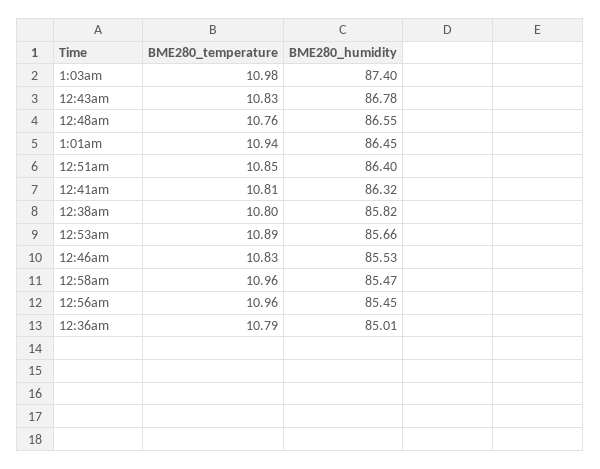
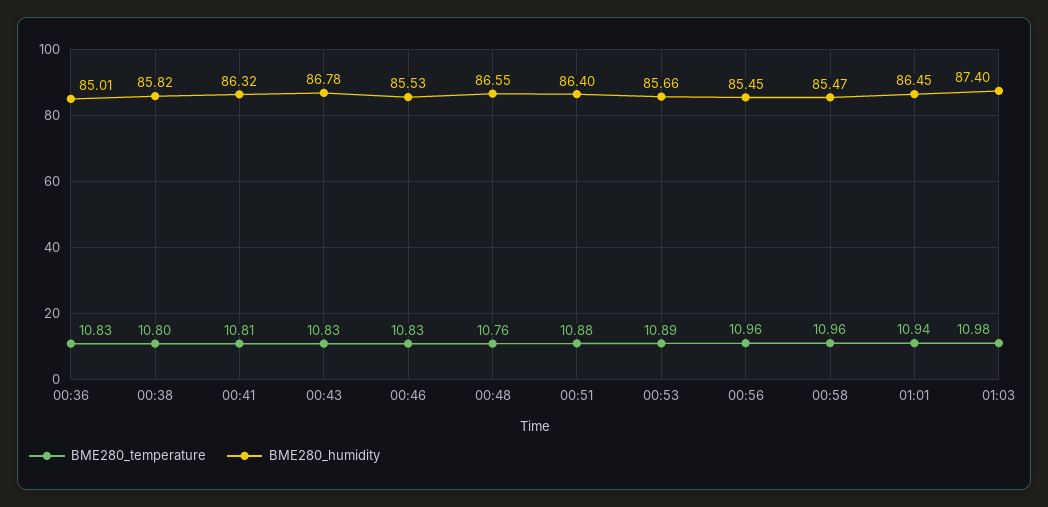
  {
    "BME280_temperature": {
      "1:03am": 10.98,
      "12:43am": 10.83,
      "12:48am": 10.76,
      "1:01am": 10.94,
-     "12:51am": 10.85,
+     "12:51am": 10.88,
      "12:41am": 10.81,
      "12:38am": 10.8,
      "12:53am": 10.89,
      "12:46am": 10.83,
      "12:58am": 10.96,
      "12:56am": 10.96,
-     "12:36am": 10.79
+     "12:36am": 10.83
    },
    "BME280_humidity": {
      "1:03am": 87.4,
      "12:43am": 86.78,
      "12:48am": 86.55,
      "1:01am": 86.45,
      "12:51am": 86.4,
      "12:41am": 86.32,
      "12:38am": 85.82,
      "12:53am": 85.66,
      "12:46am": 85.53,
      "12:58am": 85.47,
      "12:56am": 85.45,
      "12:36am": 85.01
    }
  }

